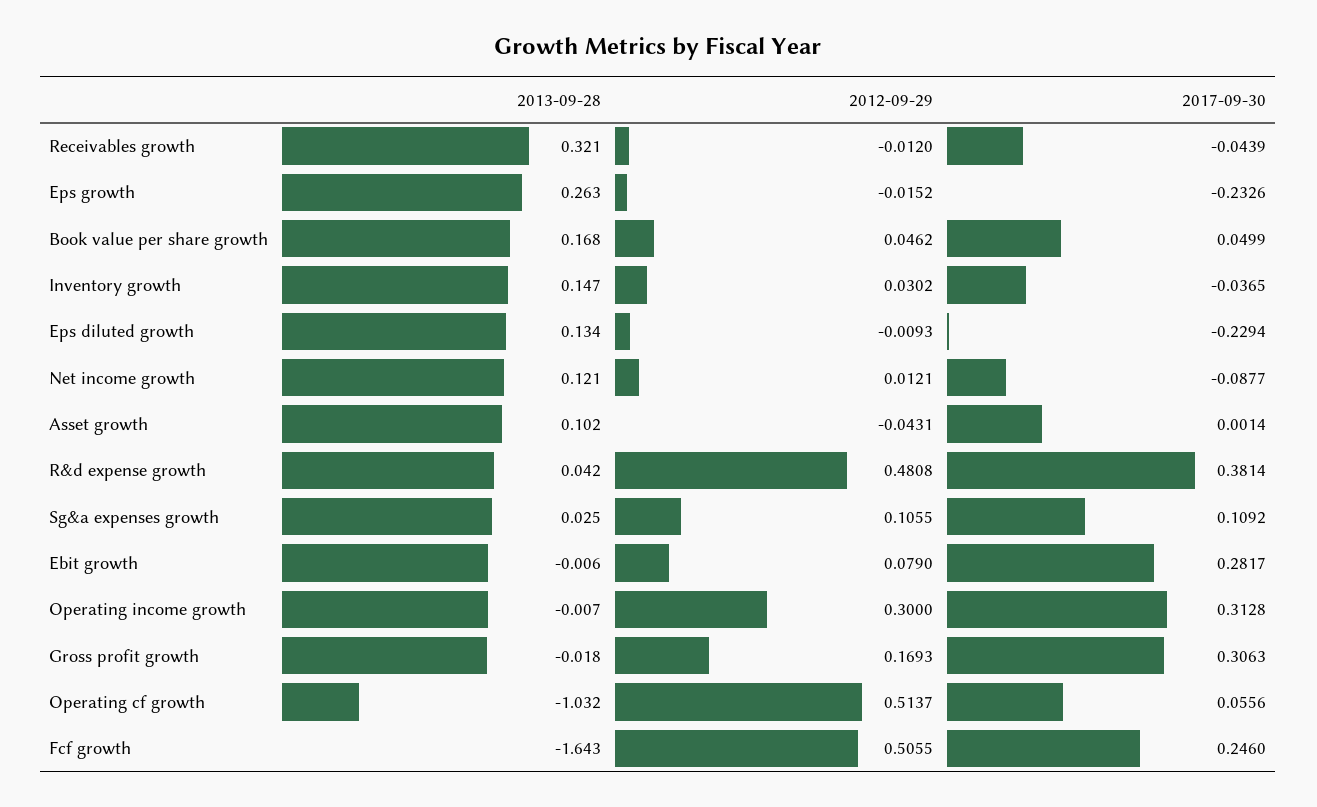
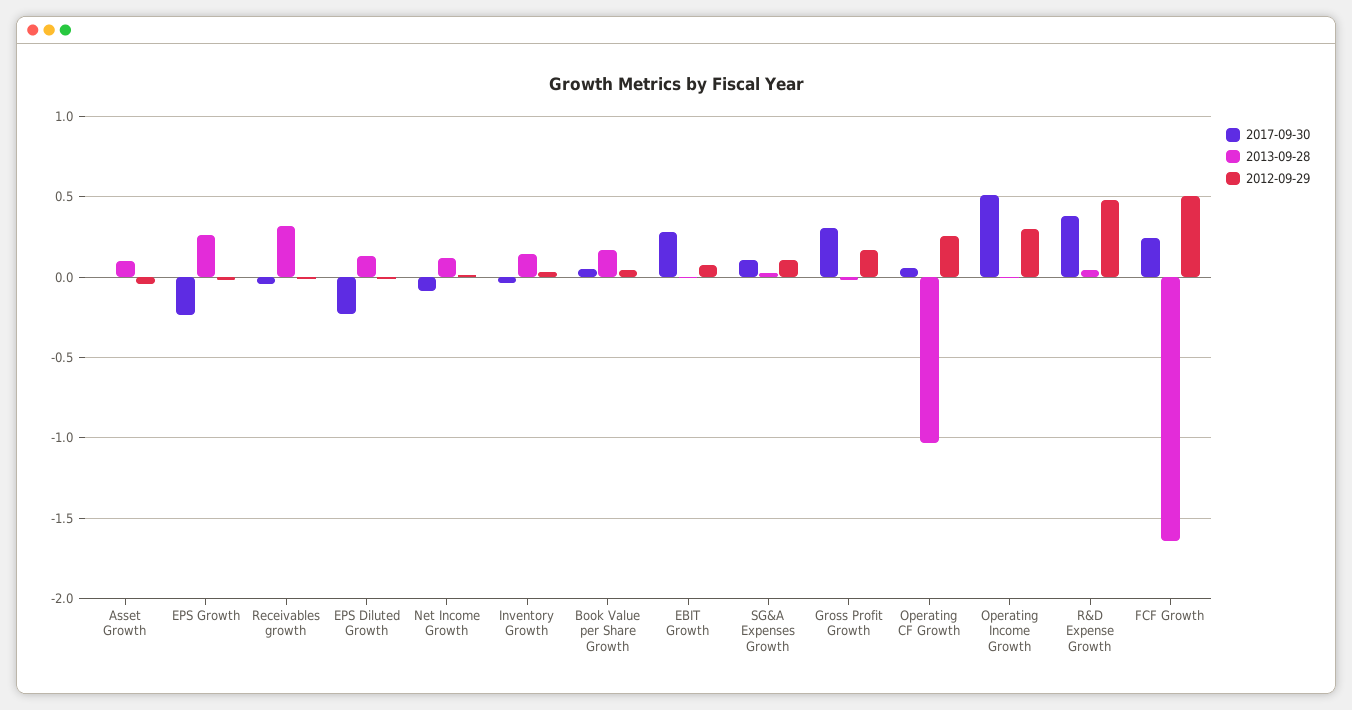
  {
    "2013-09-28": {
      "Receivables growth": 0.321,
      "Eps growth": 0.263,
      "Book value per share growth": 0.168,
      "Inventory growth": 0.147,
      "Eps diluted growth": 0.134,
      "Net income growth": 0.121,
      "Asset growth": 0.102,
      "R&d expense growth": 0.042,
      "Sg&a expenses growth": 0.025,
      "Ebit growth": -0.006,
      "Operating income growth": -0.007,
      "Gross profit growth": -0.018,
      "Operating cf growth": -1.032,
      "Fcf growth": -1.643
    },
    "2012-09-29": {
      "Receivables growth": -0.012,
      "Eps growth": -0.0152,
      "Book value per share growth": 0.0462,
      "Inventory growth": 0.0302,
      "Eps diluted growth": -0.0093,
      "Net income growth": 0.0121,
      "Asset growth": -0.0431,
      "R&d expense growth": 0.4808,
      "Sg&a expenses growth": 0.1055,
      "Ebit growth": 0.079,
      "Operating income growth": 0.3,
      "Gross profit growth": 0.1693,
-     "Operating cf growth": 0.5137,
+     "Operating cf growth": 0.25,
      "Fcf growth": 0.5055
    },
    "2017-09-30": {
      "Receivables growth": -0.0439,
      "Eps growth": -0.2326,
      "Book value per share growth": 0.0499,
      "Inventory growth": -0.0365,
      "Eps diluted growth": -0.2294,
      "Net income growth": -0.0877,
      "Asset growth": 0.0014,
      "R&d expense growth": 0.3814,
      "Sg&a expenses growth": 0.1092,
      "Ebit growth": 0.2817,
-     "Operating income growth": 0.3128,
+     "Operating income growth": 0.5,
      "Gross profit growth": 0.3063,
      "Operating cf growth": 0.0556,
      "Fcf growth": 0.246
    }
  }

